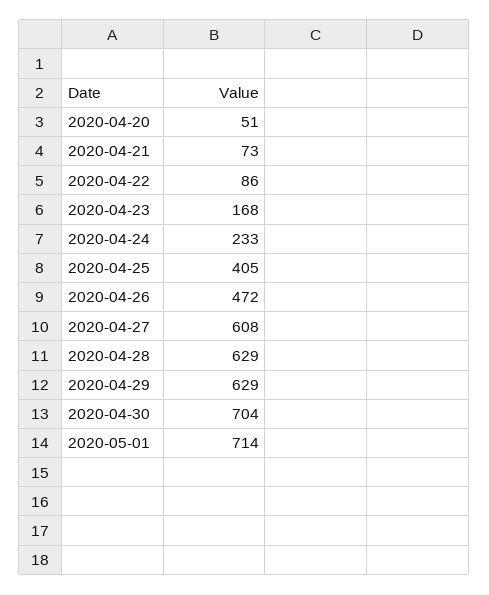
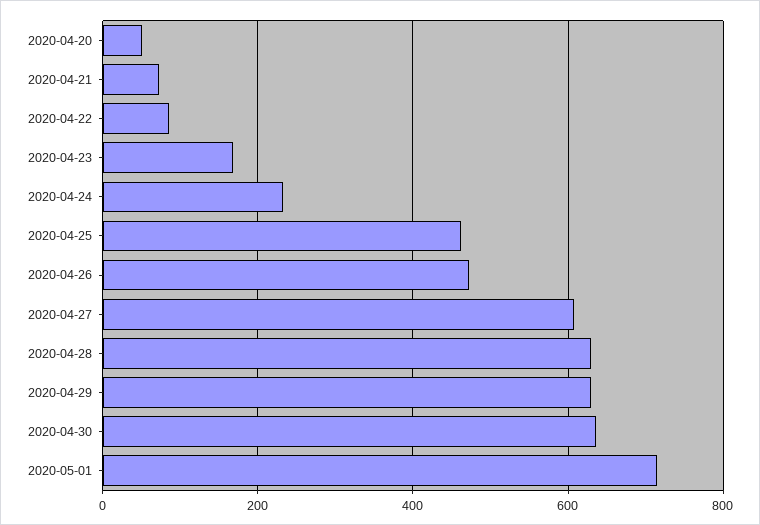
  {
    "2020-04-20": 51,
    "2020-04-21": 73,
    "2020-04-22": 86,
    "2020-04-23": 168,
    "2020-04-24": 233,
-   "2020-04-25": 405,
+   "2020-04-25": 460,
    "2020-04-26": 472,
    "2020-04-27": 608,
    "2020-04-28": 629,
    "2020-04-29": 629,
-   "2020-04-30": 704,
+   "2020-04-30": 640,
    "2020-05-01": 714
  }

